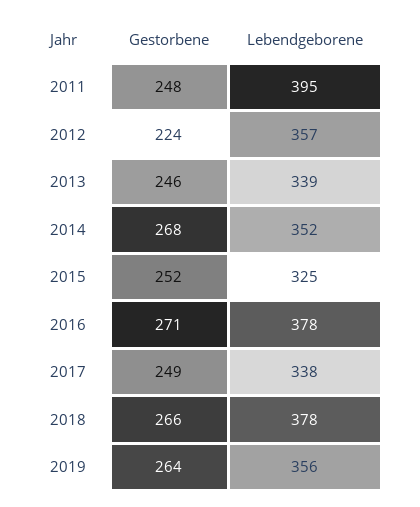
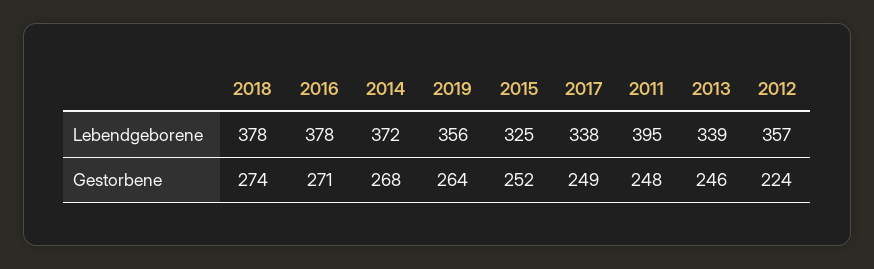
  {
    "Gestorbene": {
      "2011": 248,
      "2012": 224,
      "2013": 246,
      "2014": 268,
      "2015": 252,
      "2016": 271,
      "2017": 249,
-     "2018": 266,
+     "2018": 274,
      "2019": 264
    },
    "Lebendgeborene": {
      "2011": 395,
      "2012": 357,
      "2013": 339,
-     "2014": 352,
+     "2014": 372,
      "2015": 325,
      "2016": 378,
      "2017": 338,
      "2018": 378,
      "2019": 356
    }
  }

